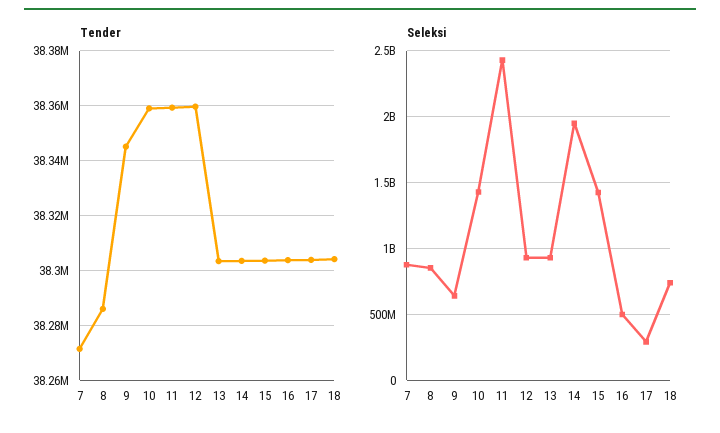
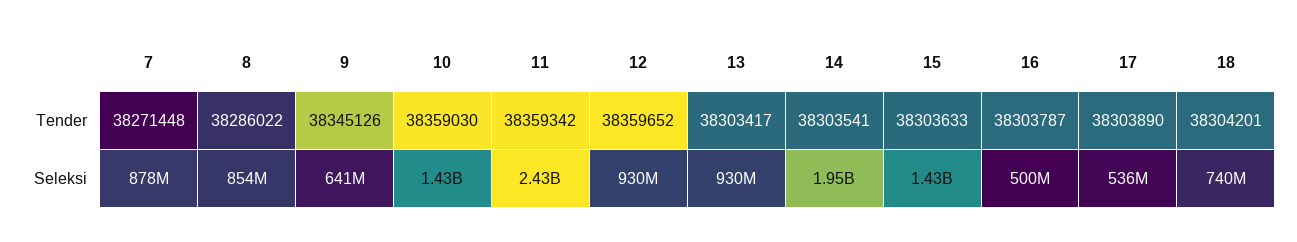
  {
    "Tender": {
      "7": 38271448,
      "8": 38286022,
      "9": 38345126,
      "10": 38359030,
      "11": 38359342,
      "12": 38359652,
      "13": 38303417,
      "14": 38303541,
      "15": 38303633,
      "16": 38303787,
      "17": 38303890,
      "18": 38304201
    },
    "Seleksi": {
      "7": 878000000,
      "8": 854000000,
      "9": 641000000,
      "10": 1430000000,
      "11": 2430000000,
      "12": 930000000,
      "13": 930000000,
      "14": 1950000000,
      "15": 1430000000,
      "16": 500000000,
-     "17": 300000000,
+     "17": 536000000,
      "18": 740000000
    }
  }

